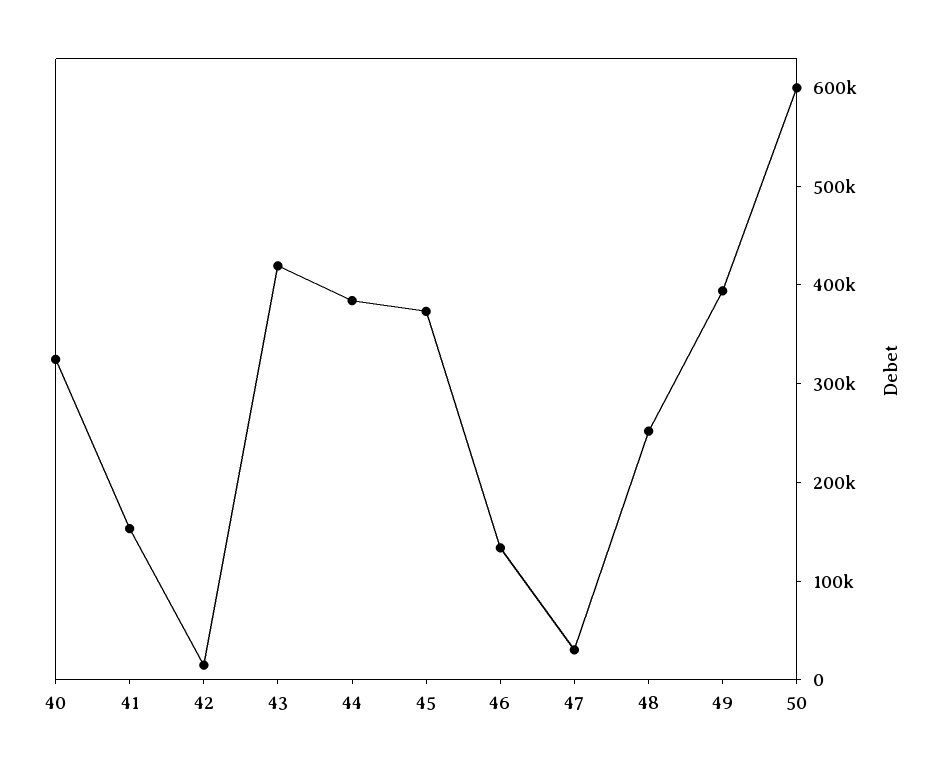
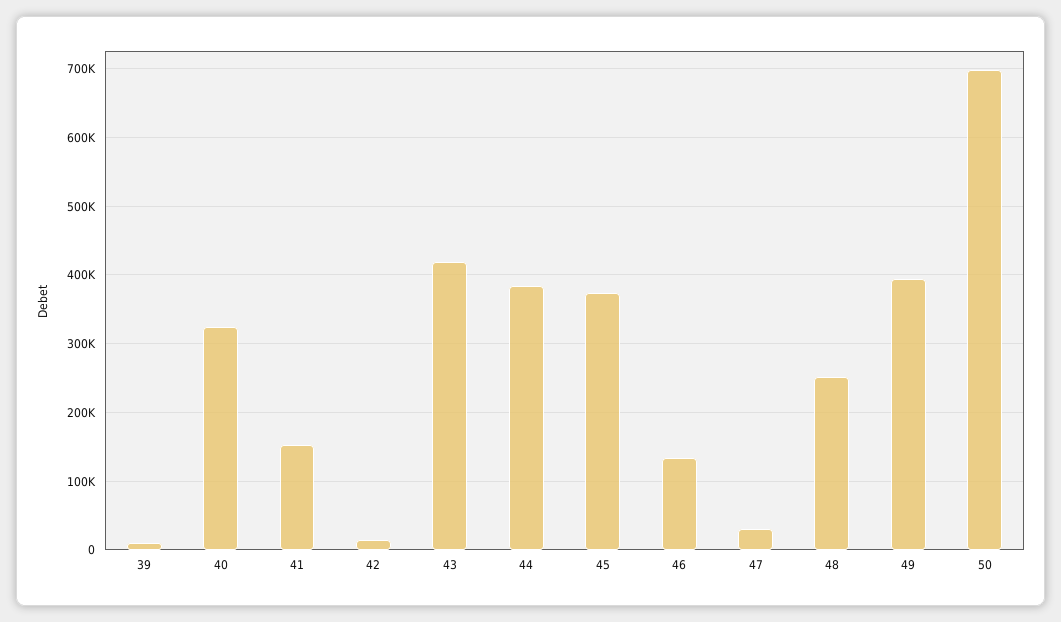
  {
    "40": 320000,
    "41": 150000,
    "42": 10000,
    "43": 420000,
    "44": 380000,
    "45": 370000,
    "46": 130000,
    "47": 30000,
    "48": 250000,
    "49": 390000,
-   "50": 600000
+   "50": 700000,
+   "39": 10000
  }

